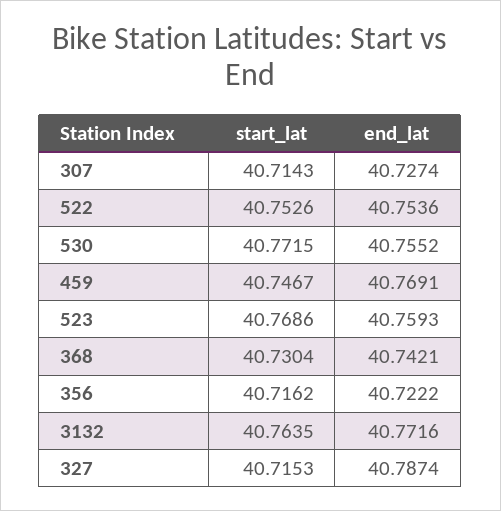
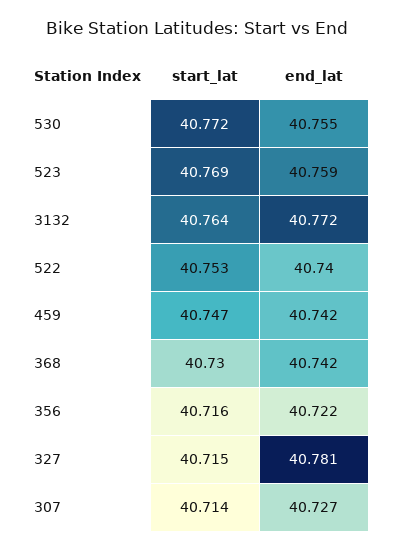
  {
    "start_lat": {
      "307": 40.7143,
      "522": 40.7526,
      "530": 40.7715,
      "459": 40.7467,
      "523": 40.7686,
      "368": 40.7304,
      "356": 40.7162,
      "3132": 40.7635,
      "327": 40.7153
    },
    "end_lat": {
      "307": 40.7274,
-     "522": 40.7536,
+     "522": 40.74,
      "530": 40.7552,
-     "459": 40.7691,
+     "459": 40.742,
      "523": 40.7593,
      "368": 40.7421,
      "356": 40.7222,
      "3132": 40.7716,
-     "327": 40.7874
+     "327": 40.781
    }
  }

